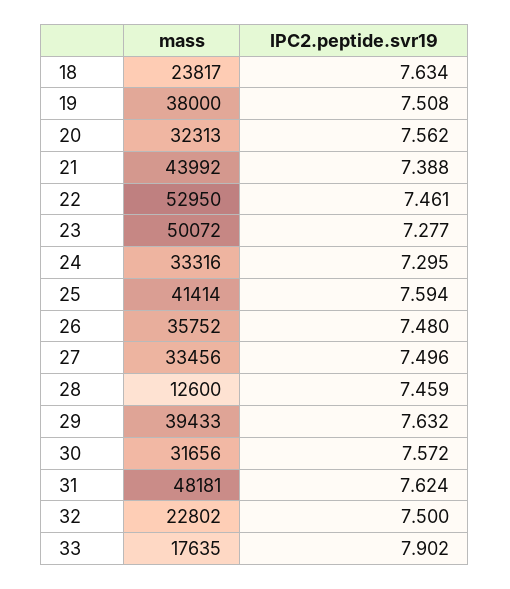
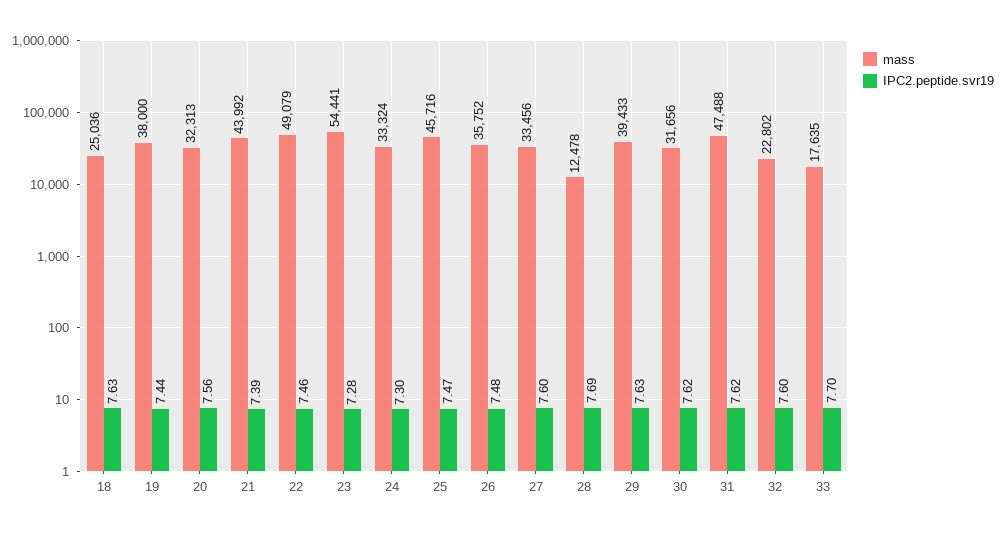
  {
    "mass": {
-     "18": 23817,
+     "18": 25036,
      "19": 38000,
      "20": 32313,
      "21": 43992,
-     "22": 52950,
+     "22": 49079,
-     "23": 50072,
+     "23": 54441,
-     "24": 33316,
+     "24": 33324,
-     "25": 41414,
+     "25": 45716,
      "26": 35752,
      "27": 33456,
-     "28": 12600,
+     "28": 12478,
      "29": 39433,
      "30": 31656,
-     "31": 48181,
+     "31": 47488,
      "32": 22802,
      "33": 17635
    },
    "IPC2.peptide.svr19": {
      "18": 7.634,
-     "19": 7.508,
+     "19": 7.44,
      "20": 7.562,
      "21": 7.388,
      "22": 7.461,
      "23": 7.277,
      "24": 7.295,
-     "25": 7.594,
+     "25": 7.47,
      "26": 7.48,
-     "27": 7.496,
+     "27": 7.6,
-     "28": 7.459,
+     "28": 7.69,
      "29": 7.632,
-     "30": 7.572,
+     "30": 7.62,
      "31": 7.624,
-     "32": 7.5,
+     "32": 7.6,
-     "33": 7.902
+     "33": 7.7
    }
  }

